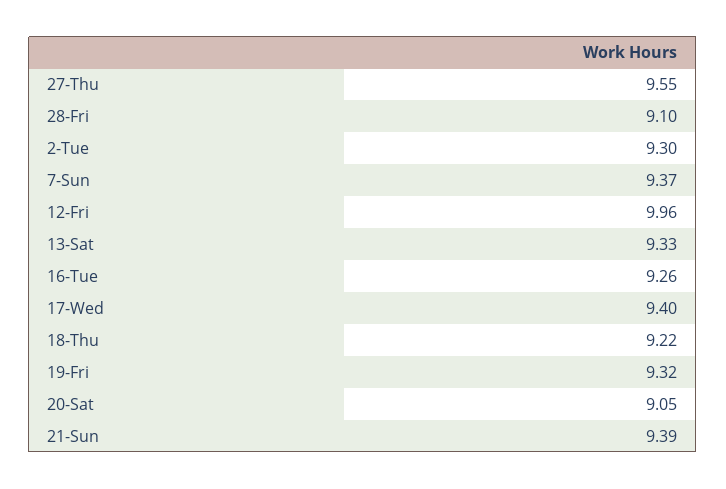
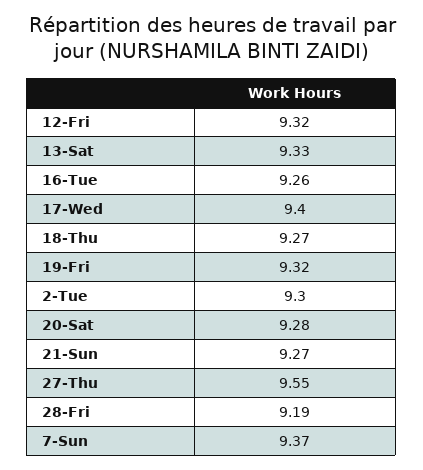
  {
    "27-Thu": 9.55,
-   "28-Fri": 9.1,
+   "28-Fri": 9.19,
    "2-Tue": 9.3,
    "7-Sun": 9.37,
-   "12-Fri": 9.96,
+   "12-Fri": 9.32,
    "13-Sat": 9.33,
    "16-Tue": 9.26,
    "17-Wed": 9.4,
-   "18-Thu": 9.22,
+   "18-Thu": 9.27,
    "19-Fri": 9.32,
-   "20-Sat": 9.05,
+   "20-Sat": 9.28,
-   "21-Sun": 9.39
+   "21-Sun": 9.27
  }

